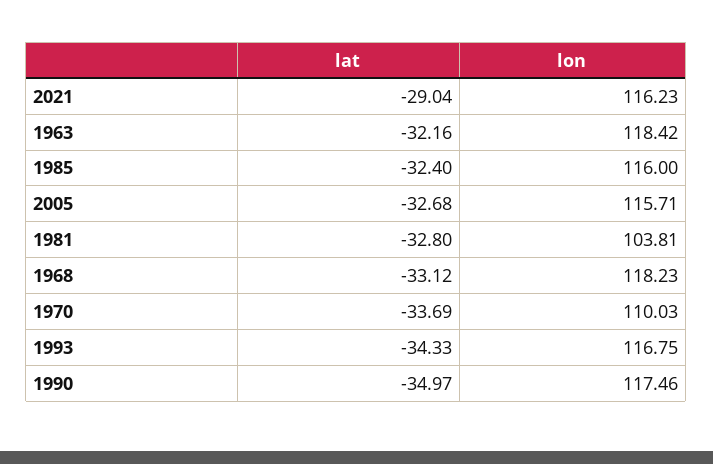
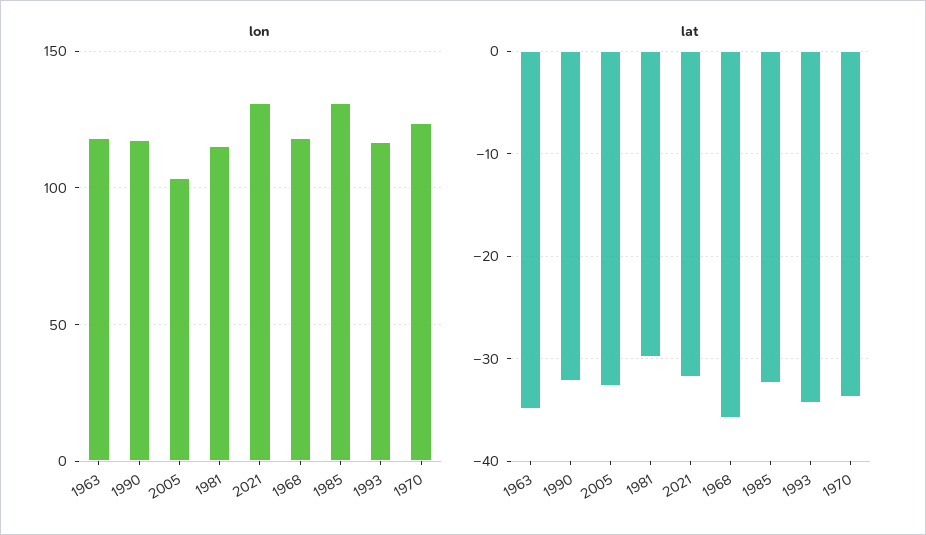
  {
    "lat": {
-     "2021": -29.04,
+     "2021": -32,
-     "1963": -32.16,
+     "1963": -35,
      "1985": -32.4,
      "2005": -32.68,
-     "1981": -32.8,
+     "1981": -30,
-     "1968": -33.12,
+     "1968": -36,
      "1970": -33.69,
      "1993": -34.33,
-     "1990": -34.97
+     "1990": -32
    },
    "lon": {
-     "2021": 116.23,
+     "2021": 130,
      "1963": 118.42,
-     "1985": 116,
+     "1985": 130,
-     "2005": 115.71,
+     "2005": 105,
-     "1981": 103.81,
+     "1981": 115,
      "1968": 118.23,
-     "1970": 110.03,
+     "1970": 125,
      "1993": 116.75,
      "1990": 117.46
    }
  }

